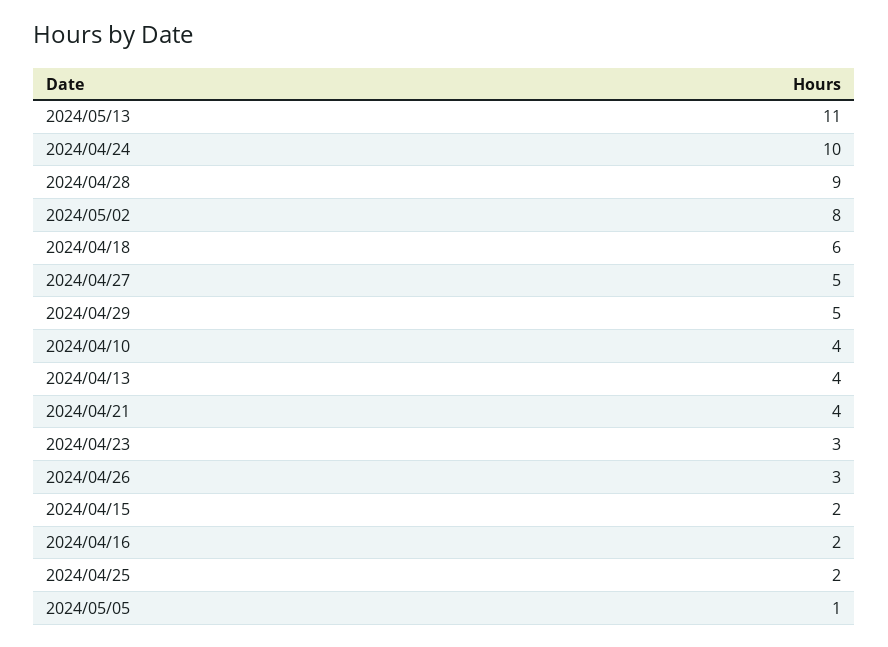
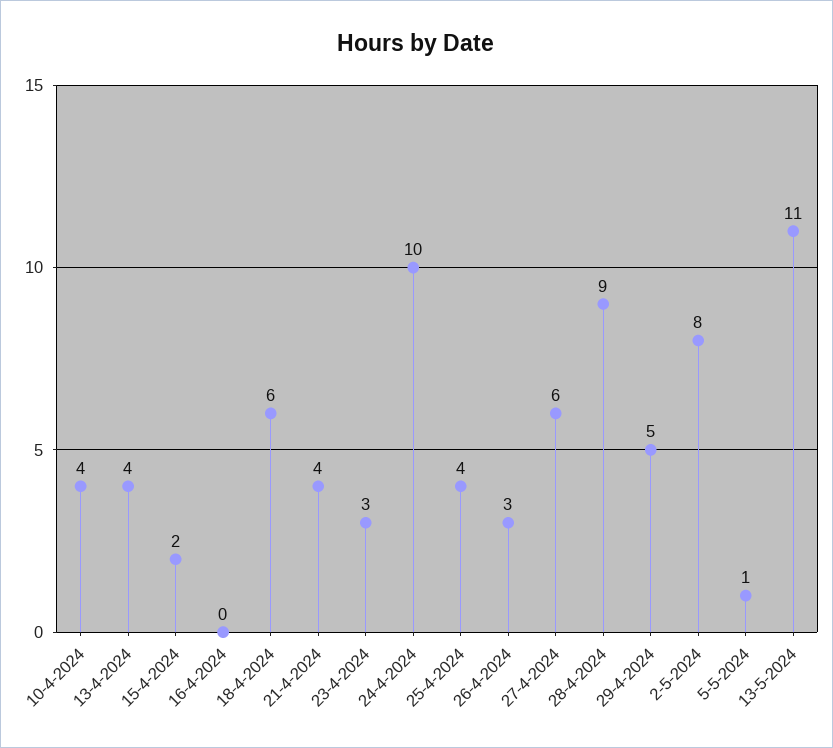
  {
    "2024/05/13": 11,
    "2024/04/24": 10,
    "2024/04/28": 9,
    "2024/05/02": 8,
    "2024/04/18": 6,
-   "2024/04/27": 5,
+   "2024/04/27": 6,
    "2024/04/29": 5,
    "2024/04/10": 4,
    "2024/04/13": 4,
    "2024/04/21": 4,
    "2024/04/23": 3,
    "2024/04/26": 3,
    "2024/04/15": 2,
-   "2024/04/16": 2,
+   "2024/04/16": 0,
-   "2024/04/25": 2,
+   "2024/04/25": 4,
    "2024/05/05": 1
  }

